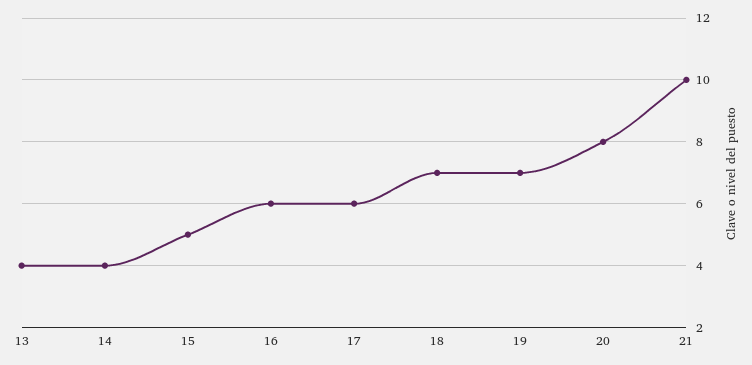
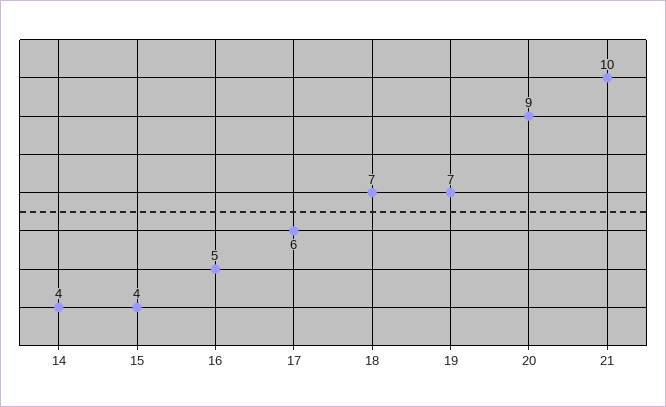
  {
-   "13": 4,
    "14": 4,
-   "15": 5,
+   "15": 4,
-   "16": 6,
+   "16": 5,
    "17": 6,
    "18": 7,
    "19": 7,
-   "20": 8,
+   "20": 9,
    "21": 10
  }

